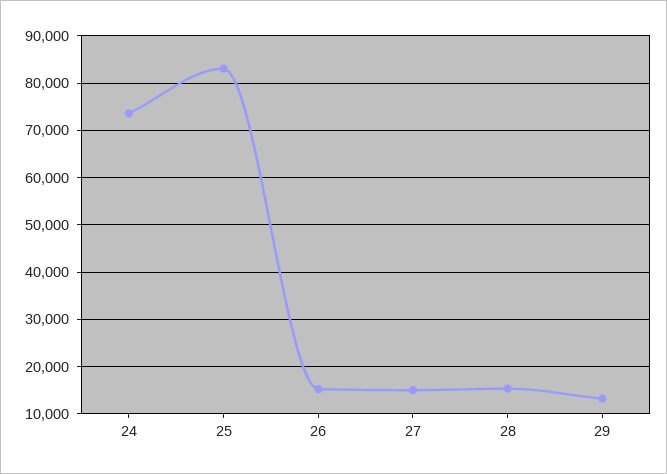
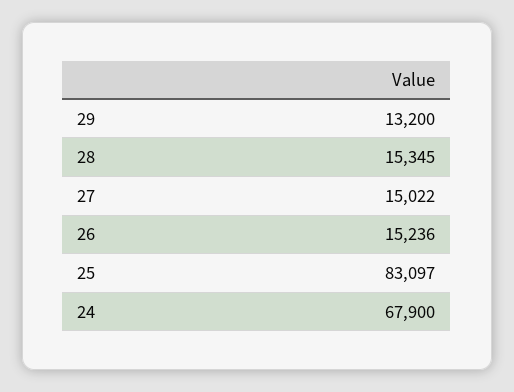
  {
-   "24": 74000,
+   "24": 67900,
    "25": 83097,
    "26": 15236,
    "27": 15022,
    "28": 15345,
    "29": 13200
  }

